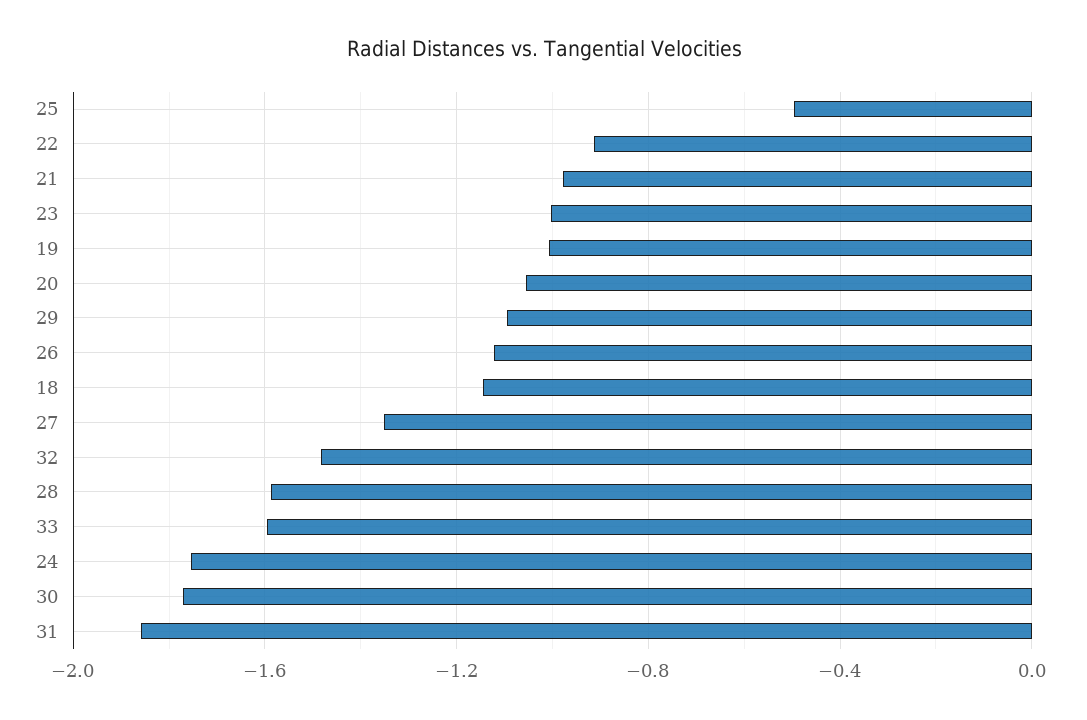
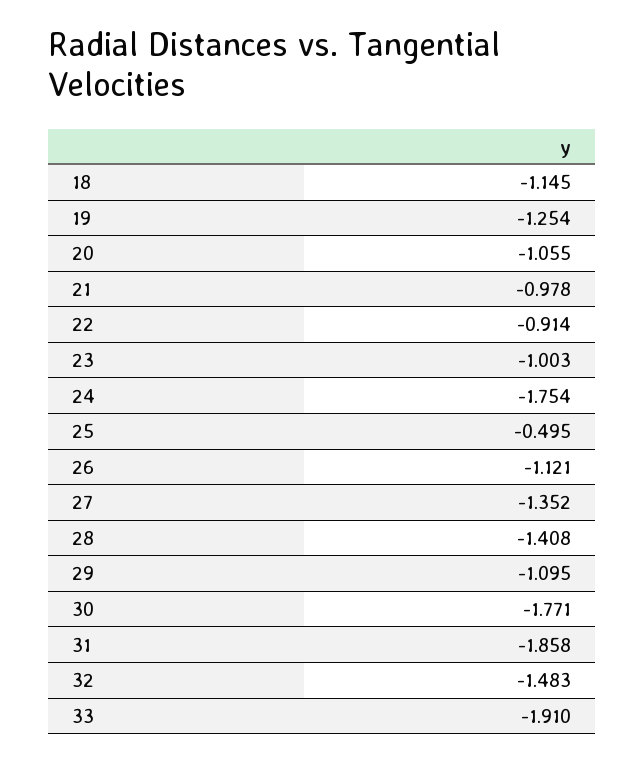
  {
    "25": -0.495,
    "22": -0.914,
    "21": -0.978,
    "23": -1.003,
-   "19": -1,
+   "19": -1.254,
    "20": -1.055,
    "29": -1.095,
    "26": -1.121,
    "18": -1.145,
    "27": -1.352,
    "32": -1.483,
-   "28": -1.6,
+   "28": -1.408,
-   "33": -1.6,
+   "33": -1.91,
    "24": -1.754,
    "30": -1.771,
    "31": -1.858
  }

